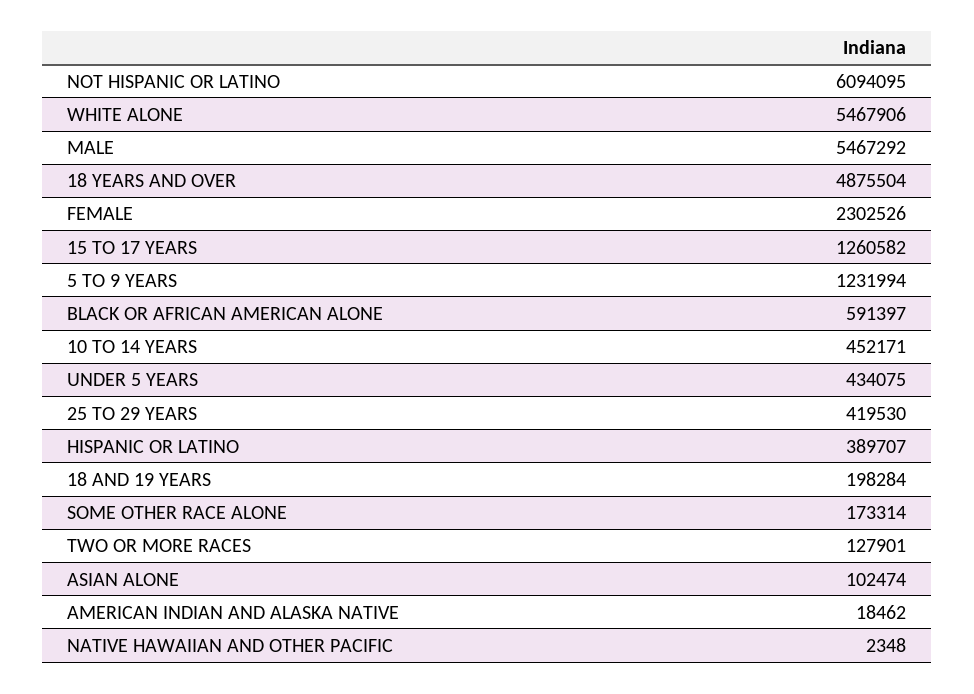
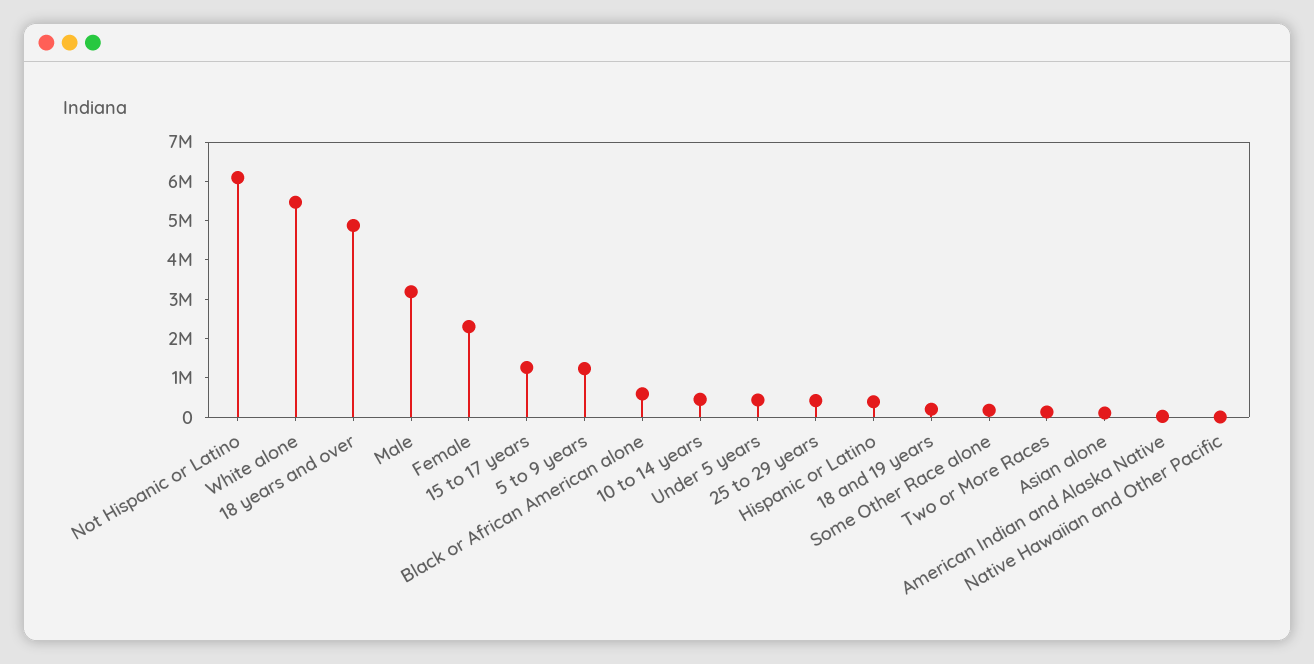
  {
    "NOT HISPANIC OR LATINO": 6094095,
    "WHITE ALONE": 5467906,
-   "MALE": 5467292,
+   "MALE": 3250000,
    "18 YEARS AND OVER": 4875504,
    "FEMALE": 2302526,
    "15 TO 17 YEARS": 1260582,
    "5 TO 9 YEARS": 1231994,
    "BLACK OR AFRICAN AMERICAN ALONE": 591397,
    "10 TO 14 YEARS": 452171,
    "UNDER 5 YEARS": 434075,
    "25 TO 29 YEARS": 419530,
    "HISPANIC OR LATINO": 389707,
    "18 AND 19 YEARS": 198284,
    "SOME OTHER RACE ALONE": 173314,
    "TWO OR MORE RACES": 127901,
    "ASIAN ALONE": 102474,
    "AMERICAN INDIAN AND ALASKA NATIVE": 18462,
    "NATIVE HAWAIIAN AND OTHER PACIFIC": 2348
  }

